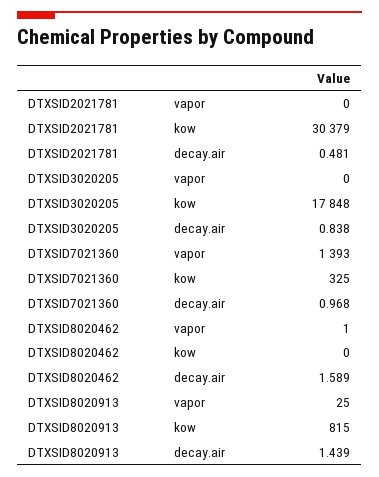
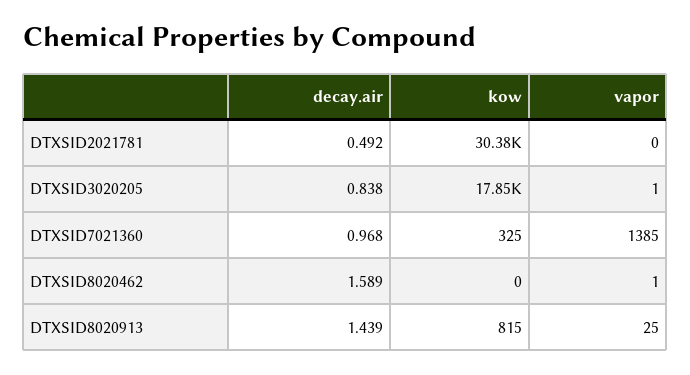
  {
    "DTXSID2021781": {
      "vapor": 0,
      "kow": 30379,
-     "decay.air": 0.481
+     "decay.air": 0.492
    },
    "DTXSID3020205": {
-     "vapor": 0,
+     "vapor": 1,
      "kow": 17848,
      "decay.air": 0.838
    },
    "DTXSID7021360": {
-     "vapor": 1393,
+     "vapor": 1385,
      "kow": 325,
      "decay.air": 0.968
    },
    "DTXSID8020462": {
      "vapor": 1,
      "kow": 0,
      "decay.air": 1.589
    },
    "DTXSID8020913": {
      "vapor": 25,
      "kow": 815,
      "decay.air": 1.439
    }
  }

